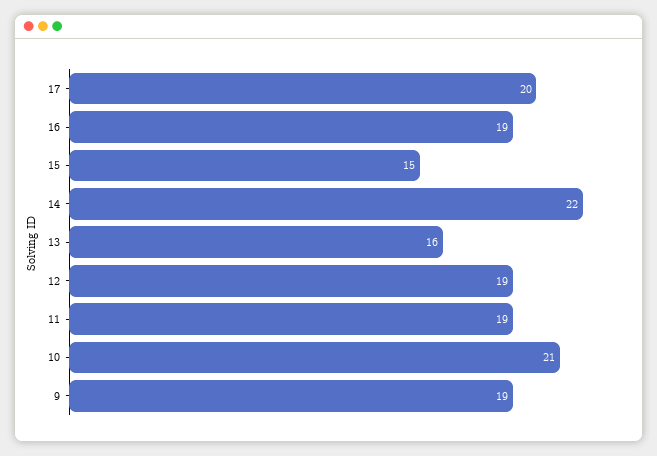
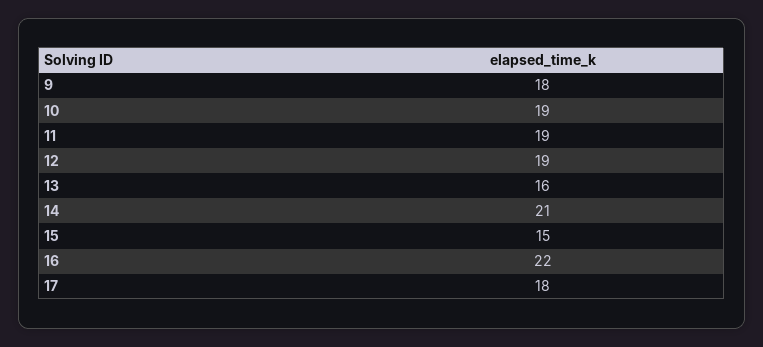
  {
-   "17": 20,
+   "17": 18,
-   "16": 19,
+   "16": 22,
    "15": 15,
-   "14": 22,
+   "14": 21,
    "13": 16,
    "12": 19,
    "11": 19,
-   "10": 21,
+   "10": 19,
-   "9": 19
+   "9": 18
  }

